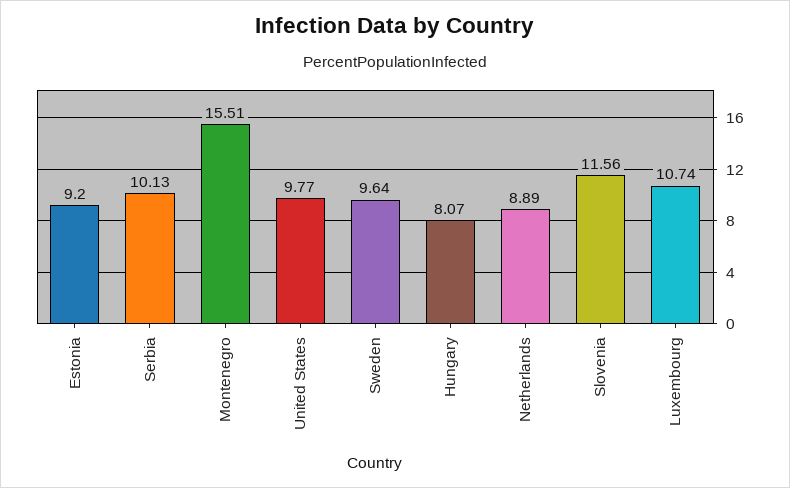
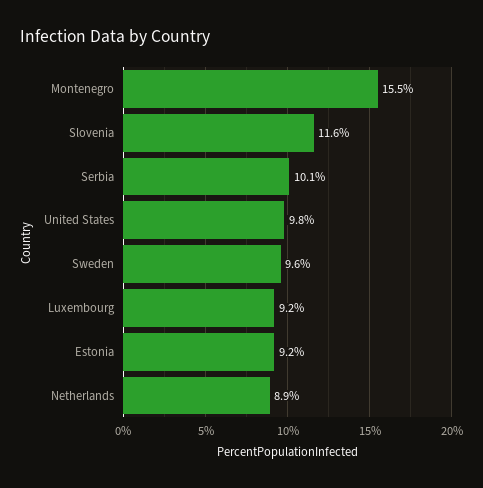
  {
    "Estonia": 9.2,
    "Serbia": 10.13,
    "Montenegro": 15.51,
    "United States": 9.77,
    "Sweden": 9.64,
-   "Hungary": 8.07,
    "Netherlands": 8.89,
    "Slovenia": 11.56,
-   "Luxembourg": 10.74
+   "Luxembourg": 9.2
  }

